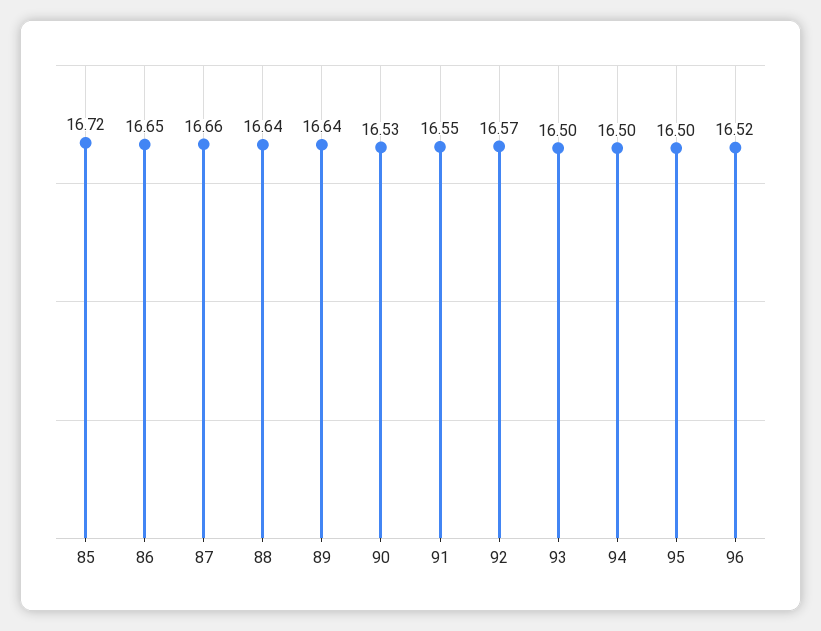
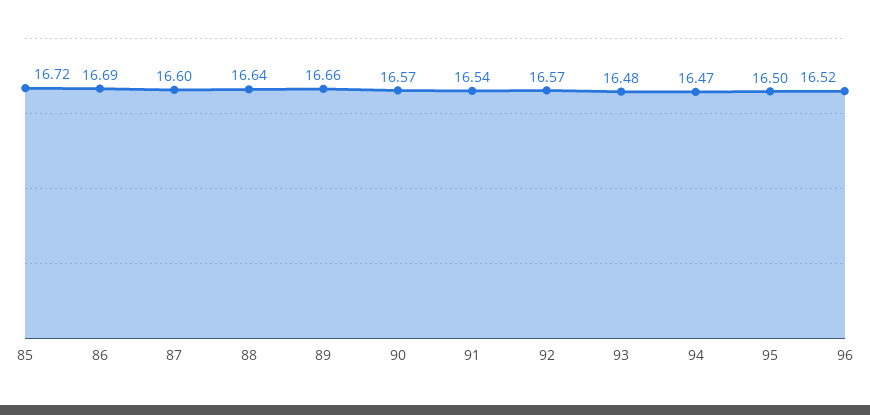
  {
    "85": 16.72,
-   "86": 16.65,
+   "86": 16.69,
-   "87": 16.66,
+   "87": 16.6,
    "88": 16.64,
-   "89": 16.64,
+   "89": 16.66,
-   "90": 16.53,
+   "90": 16.57,
-   "91": 16.55,
+   "91": 16.54,
    "92": 16.57,
-   "93": 16.5,
+   "93": 16.48,
-   "94": 16.5,
+   "94": 16.47,
    "95": 16.5,
    "96": 16.52
  }

